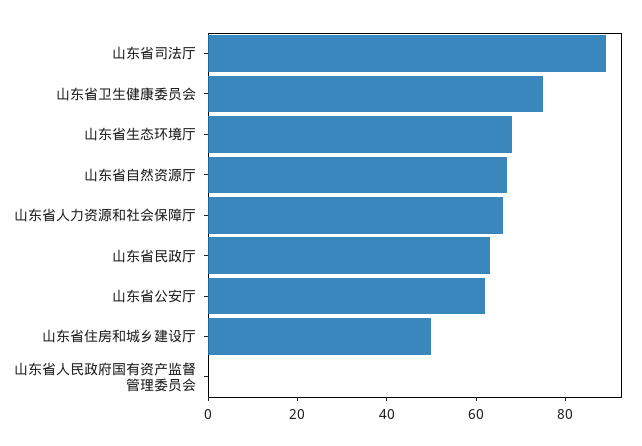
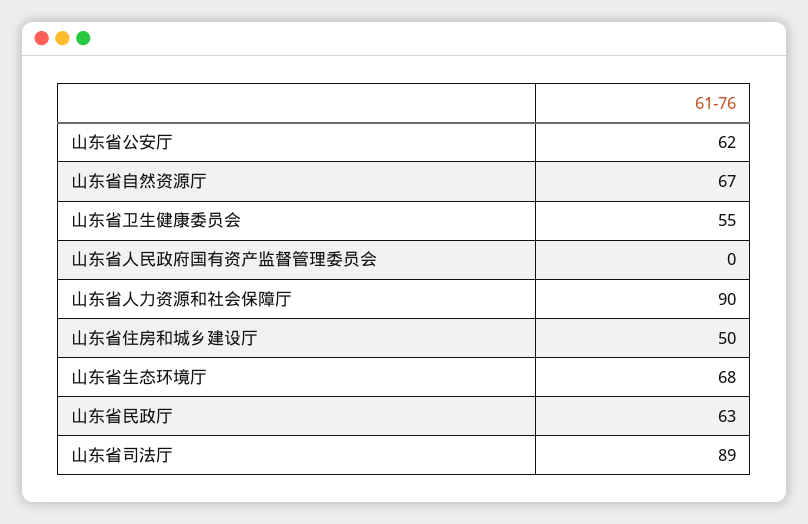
  {
    "山东省司法厅": 89,
-   "山东省卫生健康委员会": 75,
+   "山东省卫生健康委员会": 55,
    "山东省生态环境厅": 68,
    "山东省自然资源厅": 67,
-   "山东省人力资源和社会保障厅": 65,
+   "山东省人力资源和社会保障厅": 90,
    "山东省民政厅": 63,
    "山东省公安厅": 62,
    "山东省住房和城乡建设厅": 50,
    "山东省人民政府国有资产监督管理委员会": 0
  }

